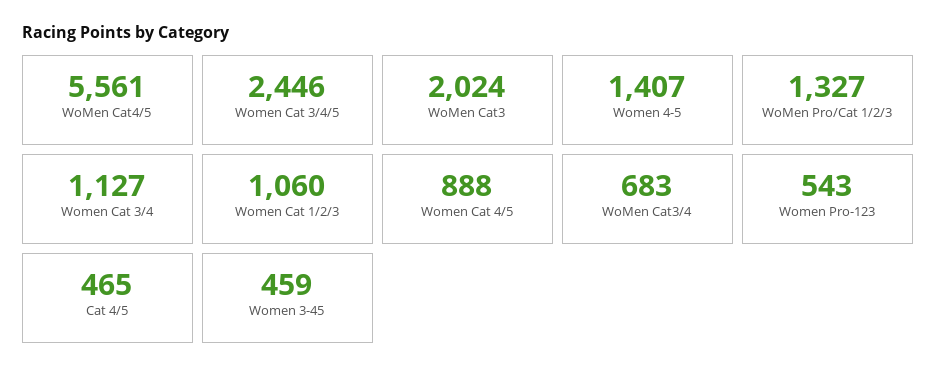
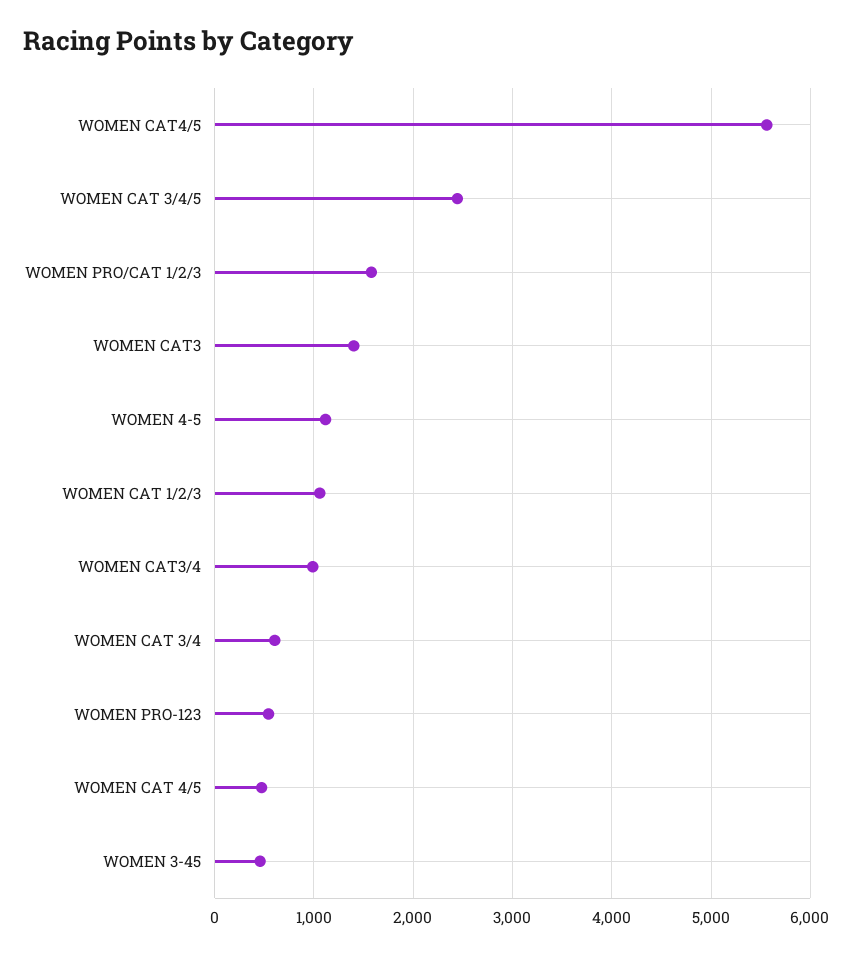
  {
    "WoMen Cat4/5": 5561,
    "Women Cat 3/4/5": 2446,
-   "WoMen Cat3": 2024,
+   "WoMen Cat3": 1400,
-   "Women 4-5": 1407,
+   "Women 4-5": 1100,
-   "WoMen Pro/Cat 1/2/3": 1327,
+   "WoMen Pro/Cat 1/2/3": 1600,
-   "Women Cat 3/4": 1127,
+   "Women Cat 3/4": 600,
    "Women Cat 1/2/3": 1060,
-   "Women Cat 4/5": 888,
+   "Women Cat 4/5": 500,
-   "WoMen Cat3/4": 683,
+   "WoMen Cat3/4": 1000,
    "Women Pro-123": 543,
-   "Cat 4/5": 465,
    "Women 3-45": 459
  }

